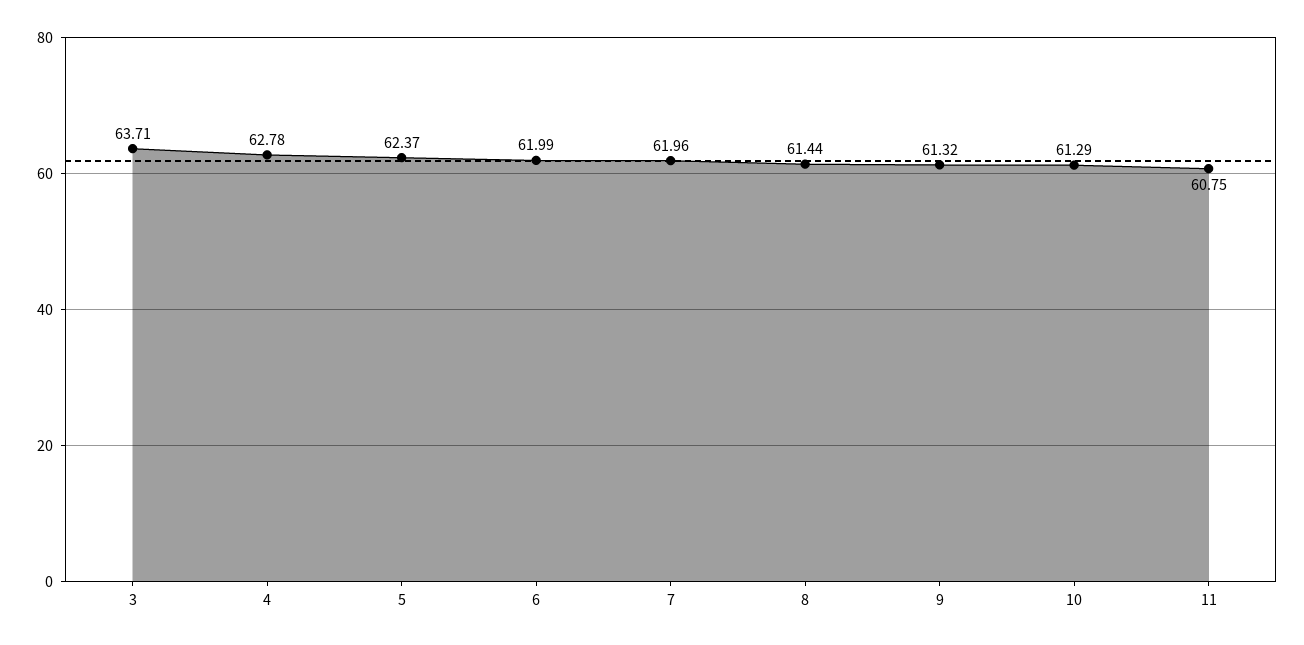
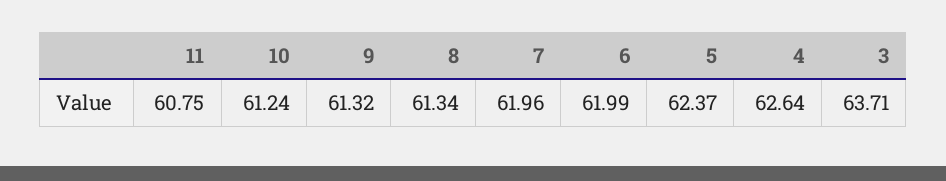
  {
    "3": 63.71,
-   "4": 62.78,
+   "4": 62.64,
    "5": 62.37,
    "6": 61.99,
    "7": 61.96,
-   "8": 61.44,
+   "8": 61.34,
    "9": 61.32,
-   "10": 61.29,
+   "10": 61.24,
    "11": 60.75
  }

